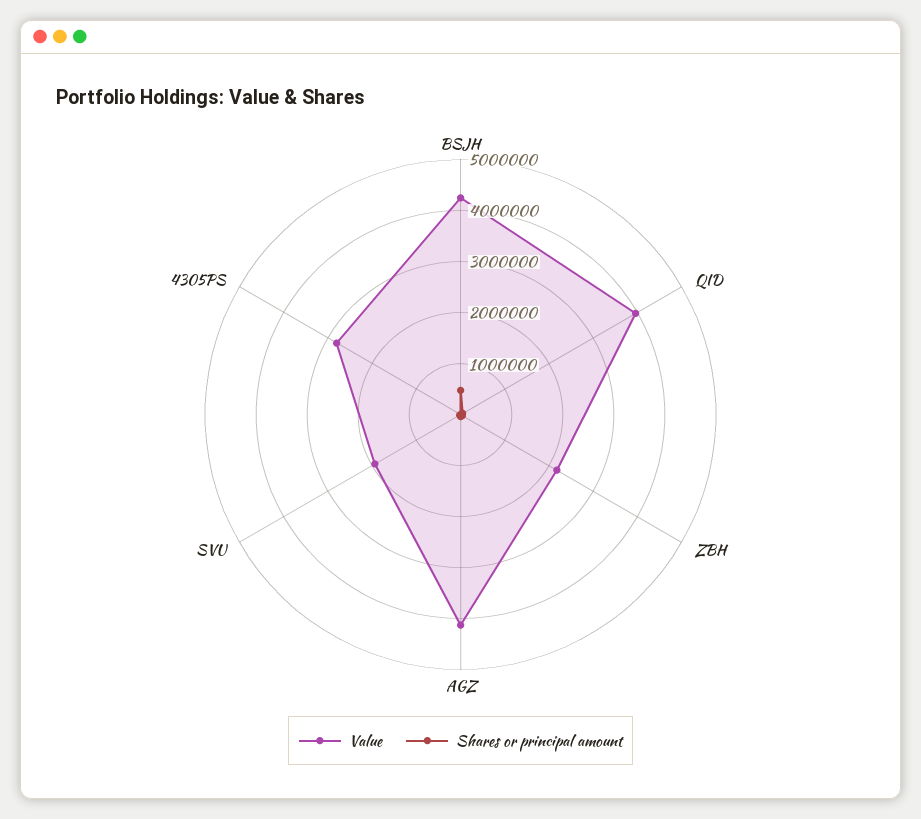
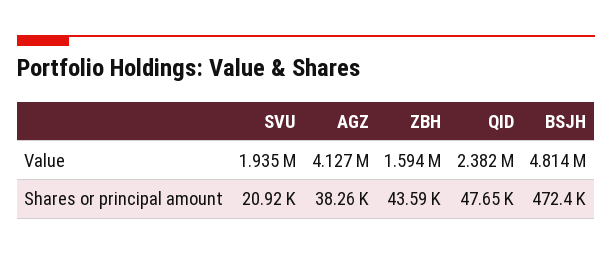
  {
    "Value": {
-     "BSJH": 4200000,
+     "BSJH": 4814000,
-     "QID": 4000000,
+     "QID": 2382000,
-     "ZBH": 2200000,
+     "ZBH": 1594000,
      "AGZ": 4127000,
-     "SVU": 1935000,
+     "SVU": 1935000
-     "4305PS": 2800000
    },
    "Shares or principal amount": {
      "BSJH": 472400,
      "QID": 47650,
      "ZBH": 43590,
      "AGZ": 38260,
-     "SVU": 20920,
+     "SVU": 20920
-     "4305PS": 0
    }
  }

